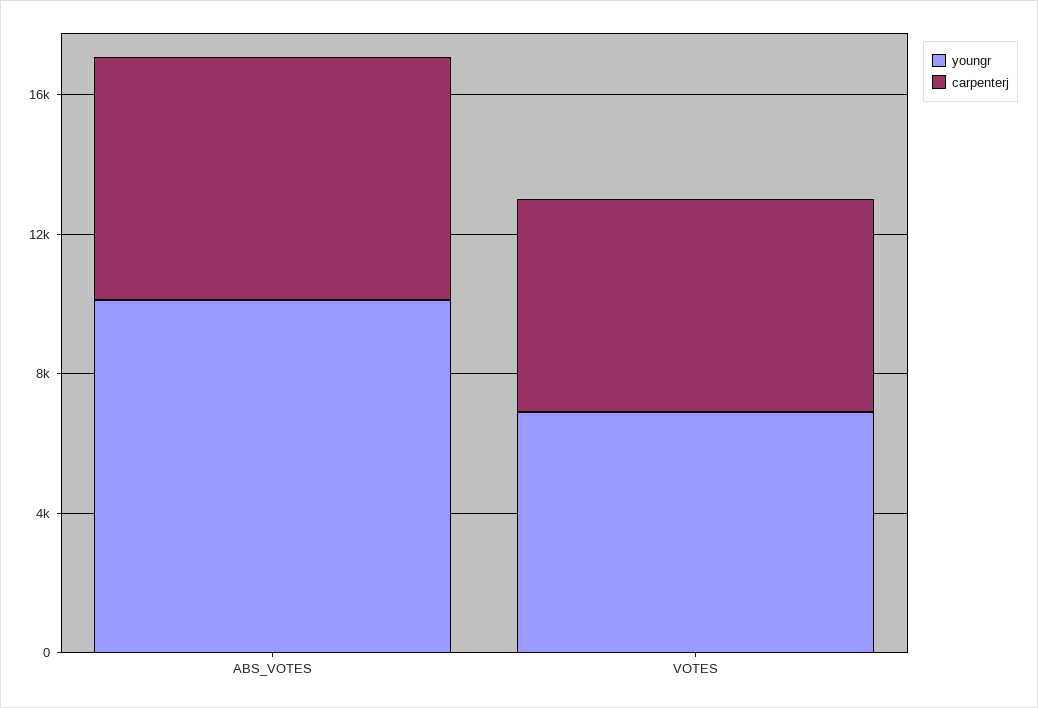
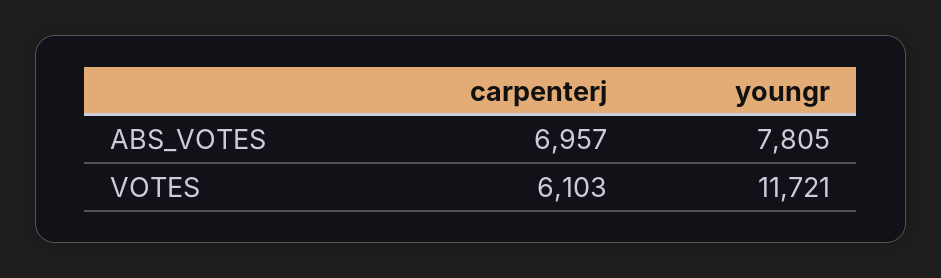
  {
    "youngr": {
-     "ABS_VOTES": 10000,
+     "ABS_VOTES": 7805,
-     "VOTES": 7000
+     "VOTES": 11721
    },
    "carpenterj": {
      "ABS_VOTES": 6957,
      "VOTES": 6103
    }
  }

